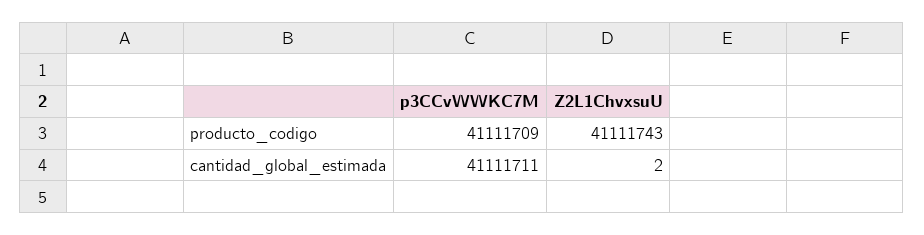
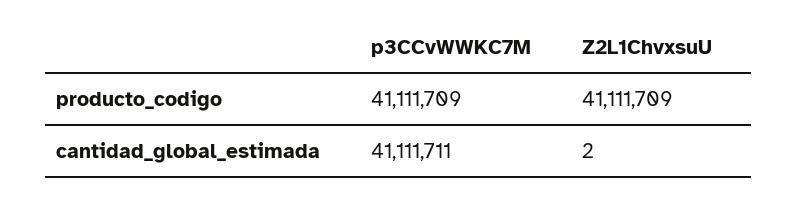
  {
    "p3CCvWWKC7M": {
      "producto_codigo": 41111709,
      "cantidad_global_estimada": 41111711
    },
    "Z2L1ChvxsuU": {
-     "producto_codigo": 41111743,
+     "producto_codigo": 41111709,
      "cantidad_global_estimada": 2
    }
  }

